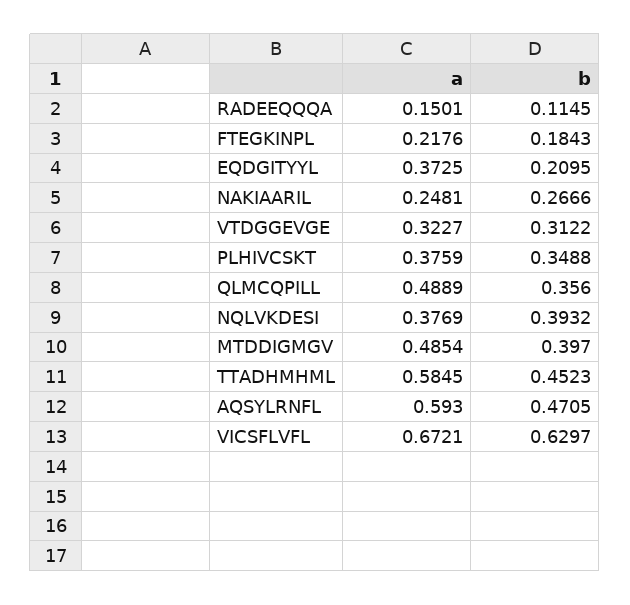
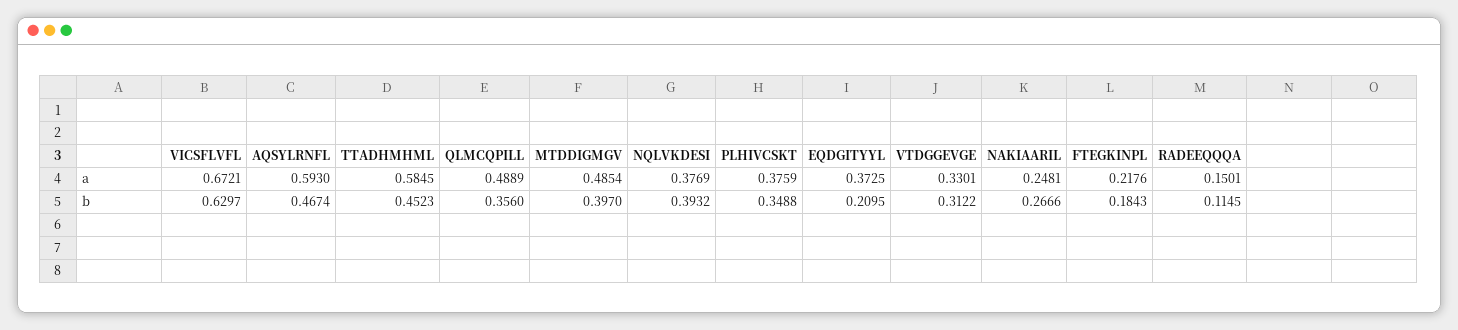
  {
    "a": {
      "RADEEQQQA": 0.1501,
      "FTEGKINPL": 0.2176,
      "EQDGITYYL": 0.3725,
      "NAKIAARIL": 0.2481,
-     "VTDGGEVGE": 0.3227,
+     "VTDGGEVGE": 0.3301,
      "PLHIVCSKT": 0.3759,
      "QLMCQPILL": 0.4889,
      "NQLVKDESI": 0.3769,
      "MTDDIGMGV": 0.4854,
      "TTADHMHML": 0.5845,
      "AQSYLRNFL": 0.593,
      "VICSFLVFL": 0.6721
    },
    "b": {
      "RADEEQQQA": 0.1145,
      "FTEGKINPL": 0.1843,
      "EQDGITYYL": 0.2095,
      "NAKIAARIL": 0.2666,
      "VTDGGEVGE": 0.3122,
      "PLHIVCSKT": 0.3488,
      "QLMCQPILL": 0.356,
      "NQLVKDESI": 0.3932,
      "MTDDIGMGV": 0.397,
      "TTADHMHML": 0.4523,
-     "AQSYLRNFL": 0.4705,
+     "AQSYLRNFL": 0.4674,
      "VICSFLVFL": 0.6297
    }
  }

